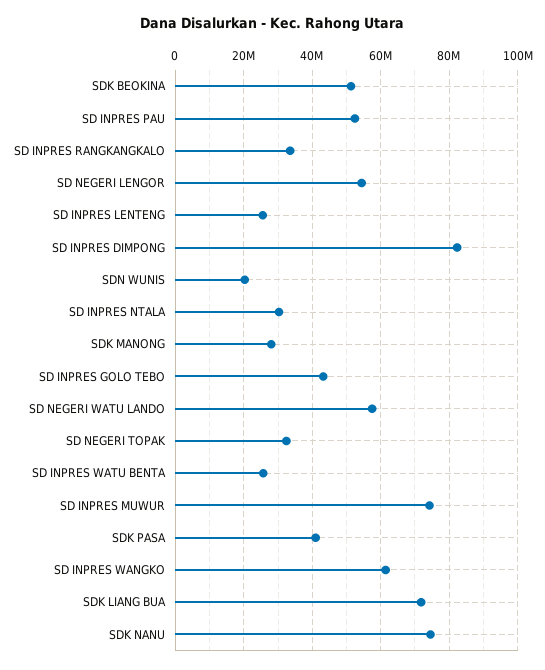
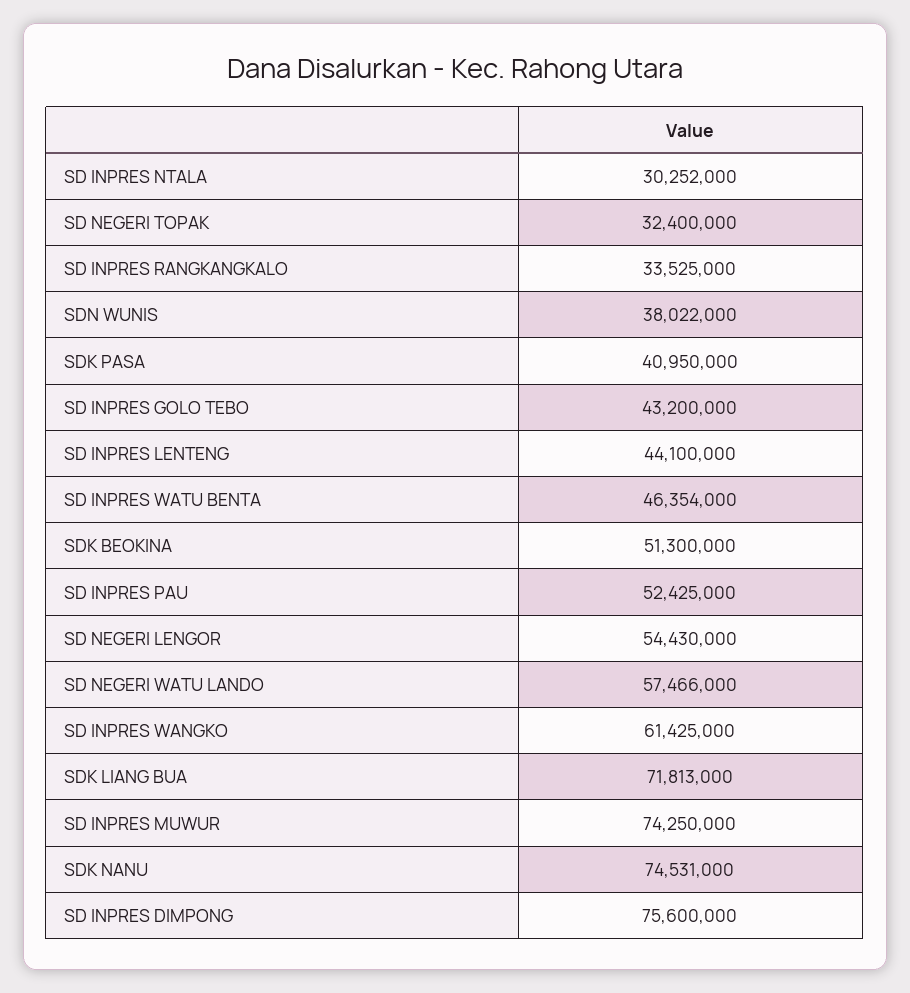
  {
    "SDK BEOKINA": 51300000,
    "SD INPRES PAU": 52425000,
    "SD INPRES RANGKANGKALO": 33525000,
    "SD NEGERI LENGOR": 54430000,
-   "SD INPRES LENTENG": 26000000,
+   "SD INPRES LENTENG": 44100000,
-   "SD INPRES DIMPONG": 82000000,
+   "SD INPRES DIMPONG": 75600000,
-   "SDN WUNIS": 20000000,
+   "SDN WUNIS": 38022000,
    "SD INPRES NTALA": 30252000,
-   "SDK MANONG": 28000000,
    "SD INPRES GOLO TEBO": 43200000,
    "SD NEGERI WATU LANDO": 57466000,
    "SD NEGERI TOPAK": 32400000,
-   "SD INPRES WATU BENTA": 26000000,
+   "SD INPRES WATU BENTA": 46354000,
    "SD INPRES MUWUR": 74250000,
    "SDK PASA": 40950000,
    "SD INPRES WANGKO": 61425000,
    "SDK LIANG BUA": 71813000,
    "SDK NANU": 74531000
  }

